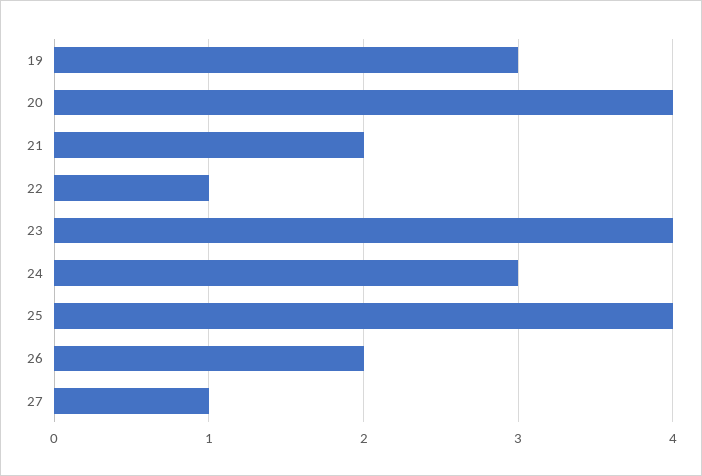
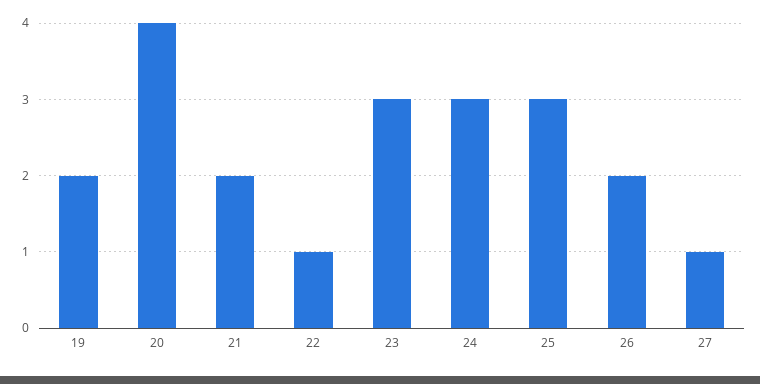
  {
-   "19": 3,
+   "19": 2,
    "20": 4,
    "21": 2,
    "22": 1,
-   "23": 4,
+   "23": 3,
    "24": 3,
-   "25": 4,
+   "25": 3,
    "26": 2,
    "27": 1
  }

